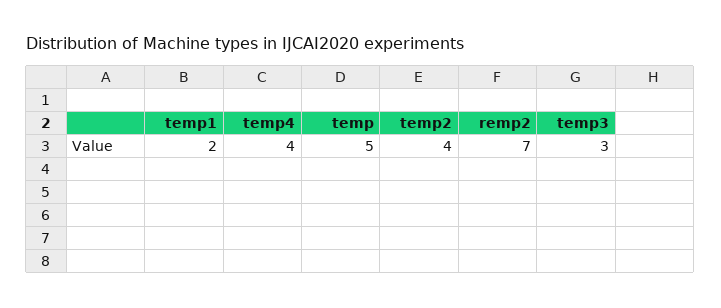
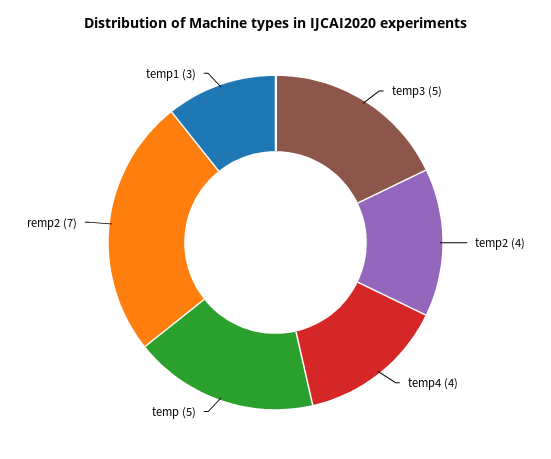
  {
-   "temp1": 2,
+   "temp1": 3,
    "temp4": 4,
    "temp": 5,
    "temp2": 4,
    "remp2": 7,
-   "temp3": 3
+   "temp3": 5
  }

